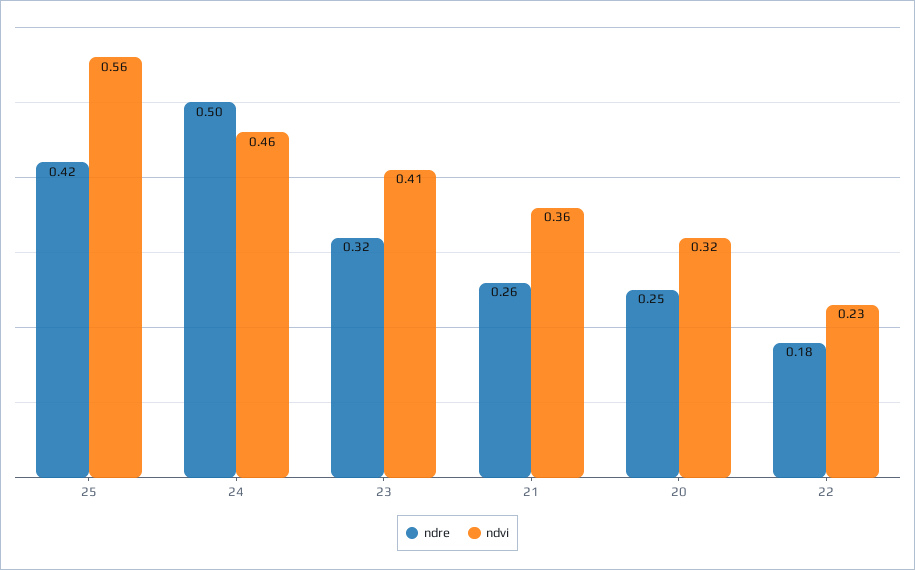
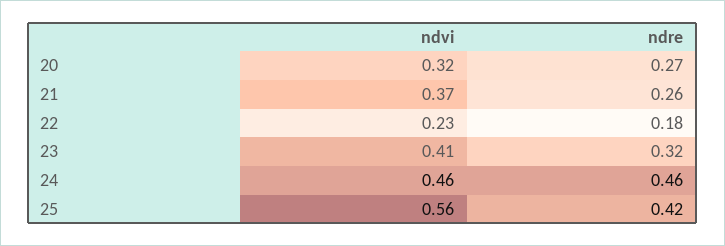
  {
    "ndre": {
      "25": 0.42,
-     "24": 0.5,
+     "24": 0.46,
      "23": 0.32,
      "21": 0.26,
-     "20": 0.25,
+     "20": 0.27,
      "22": 0.18
    },
    "ndvi": {
      "25": 0.56,
      "24": 0.46,
      "23": 0.41,
-     "21": 0.36,
+     "21": 0.37,
      "20": 0.32,
      "22": 0.23
    }
  }

